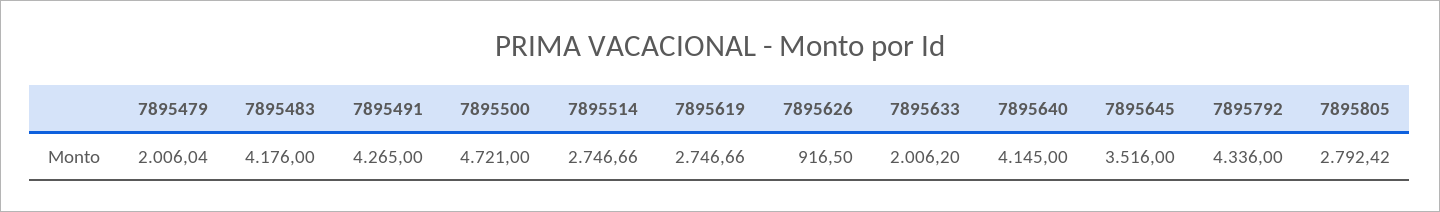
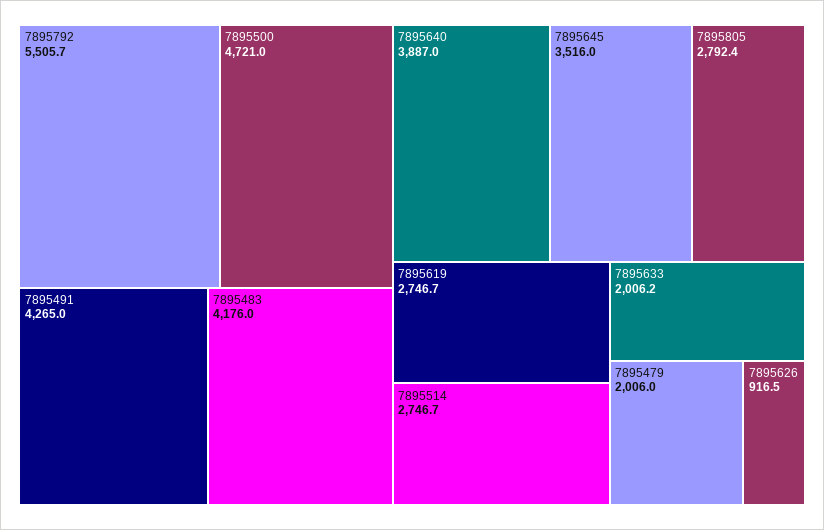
  {
    "7895479": 2006.04,
    "7895483": 4176,
    "7895491": 4265,
    "7895500": 4721,
    "7895514": 2746.66,
    "7895619": 2746.66,
    "7895626": 916.5,
    "7895633": 2006.2,
-   "7895640": 4145,
+   "7895640": 3887,
    "7895645": 3516,
-   "7895792": 4336,
+   "7895792": 5505.7,
    "7895805": 2792.42
  }

